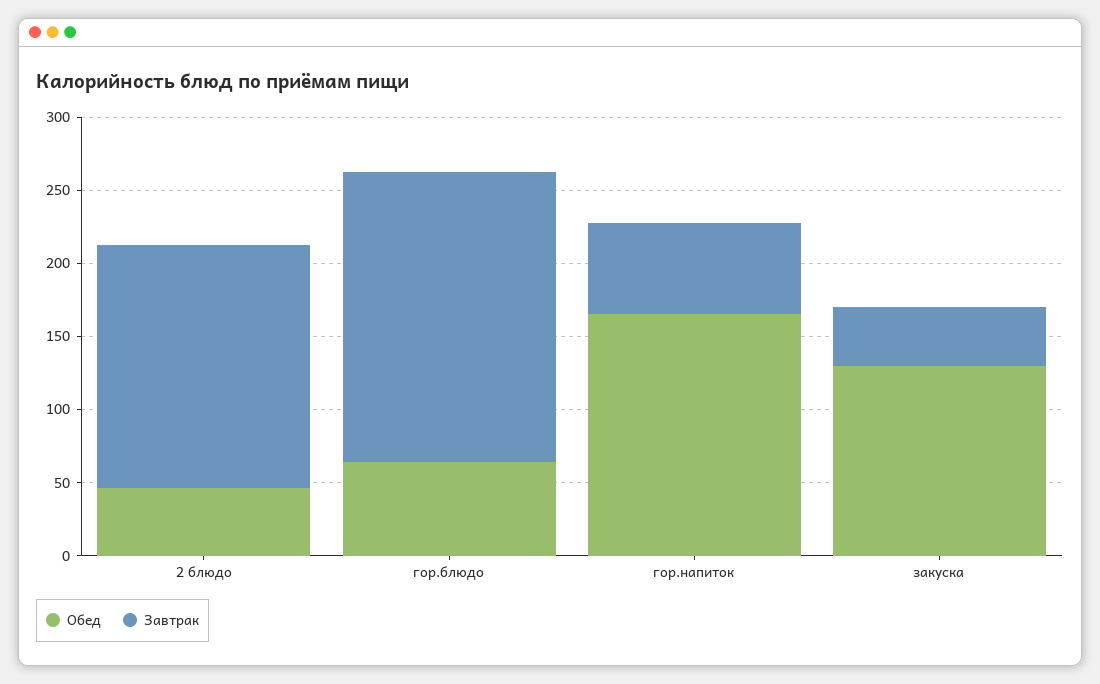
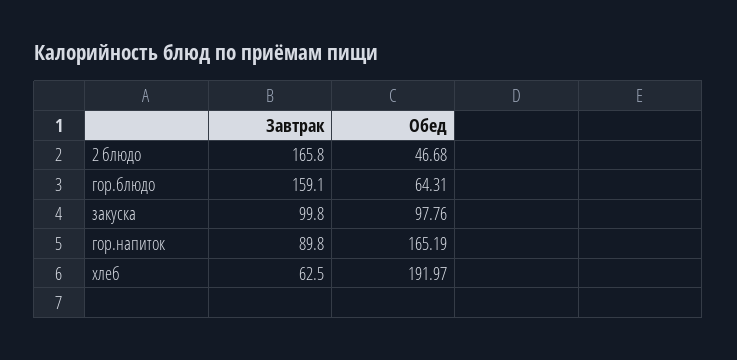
  {
    "Обед": {
      "2 блюдо": 46.68,
      "гор.блюдо": 64.31,
      "гор.напиток": 165.19,
-     "закуска": 130
+     "закуска": 97.76,
+     "хлеб": 191.97
    },
    "Завтрак": {
      "2 блюдо": 165.8,
-     "гор.блюдо": 200,
+     "гор.блюдо": 159.1,
-     "гор.напиток": 60,
+     "гор.напиток": 89.8,
-     "закуска": 40
+     "закуска": 99.8,
+     "хлеб": 62.5
    }
  }

